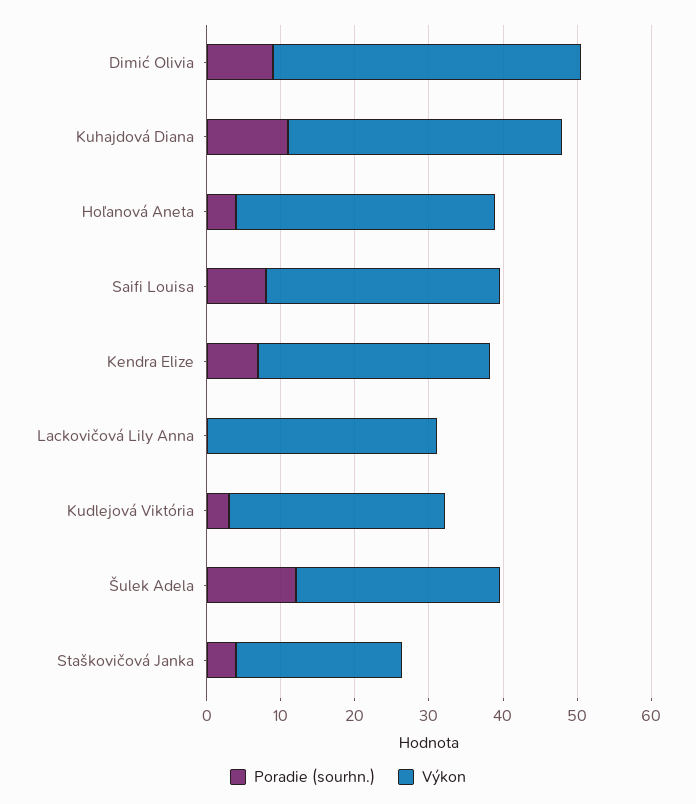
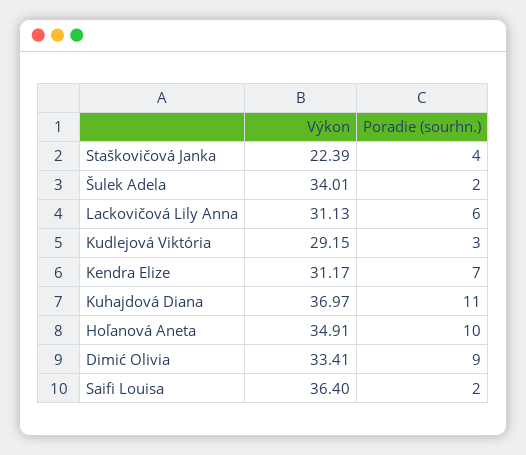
  {
    "Poradie (sourhn.)": {
      "Dimić Olivia": 9,
      "Kuhajdová Diana": 11,
-     "Hoľanová Aneta": 4,
+     "Hoľanová Aneta": 10,
-     "Saifi Louisa": 8,
+     "Saifi Louisa": 2,
      "Kendra Elize": 7,
-     "Lackovičová Lily Anna": 0,
+     "Lackovičová Lily Anna": 6,
      "Kudlejová Viktória": 3,
-     "Šulek Adela": 12,
+     "Šulek Adela": 2,
      "Staškovičová Janka": 4
    },
    "Výkon": {
-     "Dimić Olivia": 42,
+     "Dimić Olivia": 33.41,
      "Kuhajdová Diana": 36.97,
      "Hoľanová Aneta": 34.91,
-     "Saifi Louisa": 32,
+     "Saifi Louisa": 36.4,
      "Kendra Elize": 31.17,
      "Lackovičová Lily Anna": 31.13,
      "Kudlejová Viktória": 29.15,
-     "Šulek Adela": 28,
+     "Šulek Adela": 34.01,
      "Staškovičová Janka": 22.39
    }
  }

